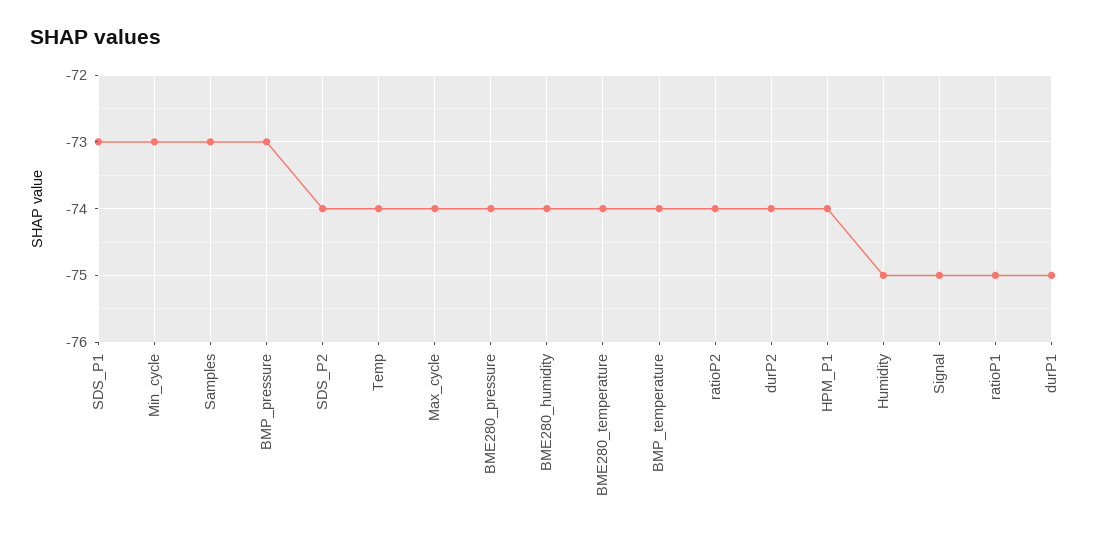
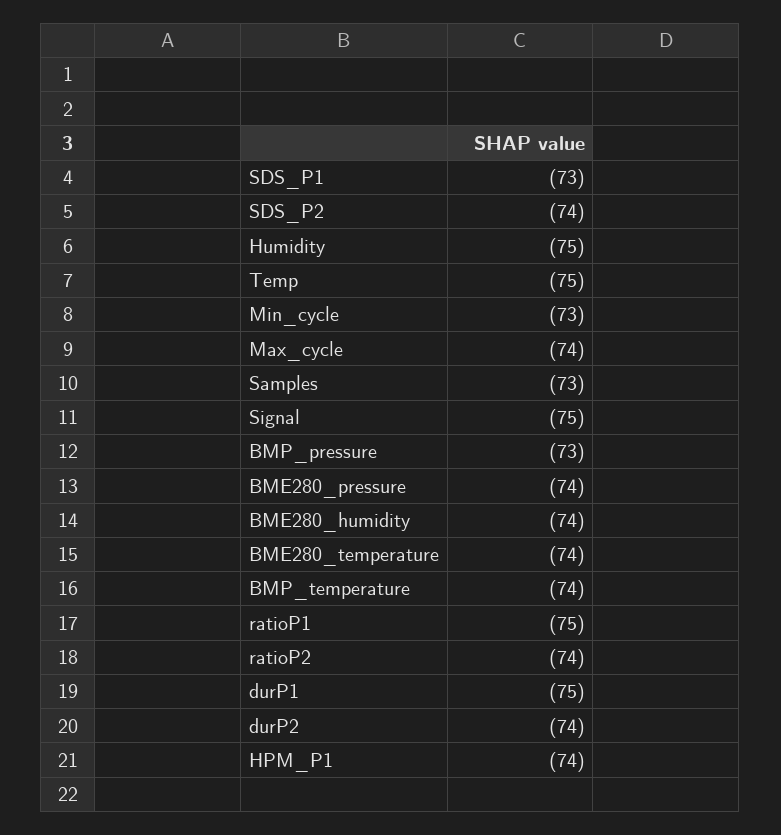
  {
    "SDS_P1": -73,
    "Min_cycle": -73,
    "Samples": -73,
    "BMP_pressure": -73,
    "SDS_P2": -74,
-   "Temp": -74,
+   "Temp": -75,
    "Max_cycle": -74,
    "BME280_pressure": -74,
    "BME280_humidity": -74,
    "BME280_temperature": -74,
    "BMP_temperature": -74,
    "ratioP2": -74,
    "durP2": -74,
    "HPM_P1": -74,
    "Humidity": -75,
    "Signal": -75,
    "ratioP1": -75,
    "durP1": -75
  }

